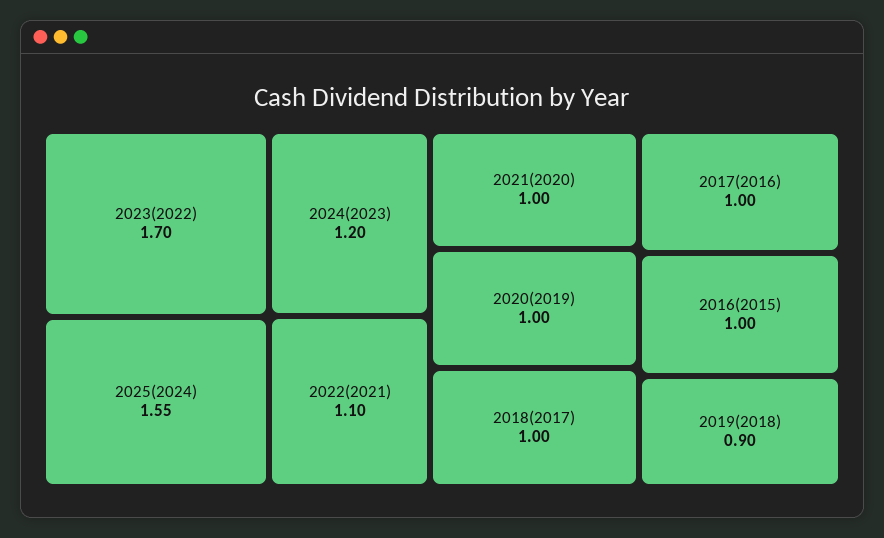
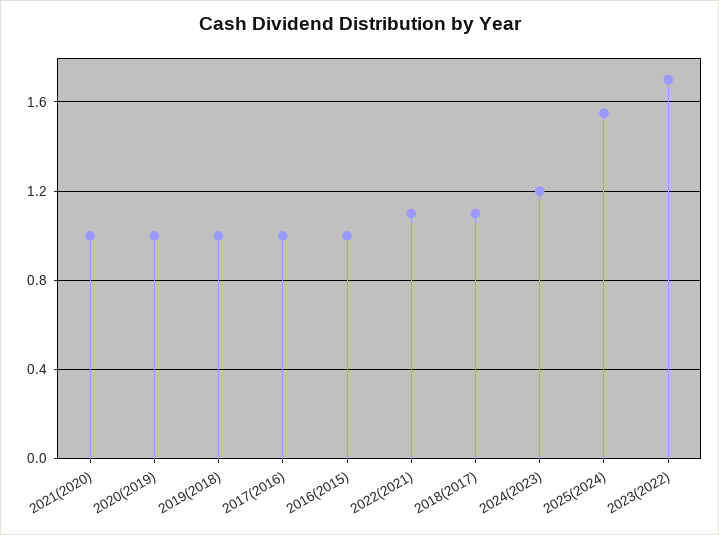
  {
    "2023(2022)": 1.7,
    "2025(2024)": 1.55,
    "2024(2023)": 1.2,
    "2022(2021)": 1.1,
    "2021(2020)": 1,
    "2020(2019)": 1,
-   "2018(2017)": 1,
+   "2018(2017)": 1.1,
    "2017(2016)": 1,
    "2016(2015)": 1,
-   "2019(2018)": 0.9
+   "2019(2018)": 1
  }

